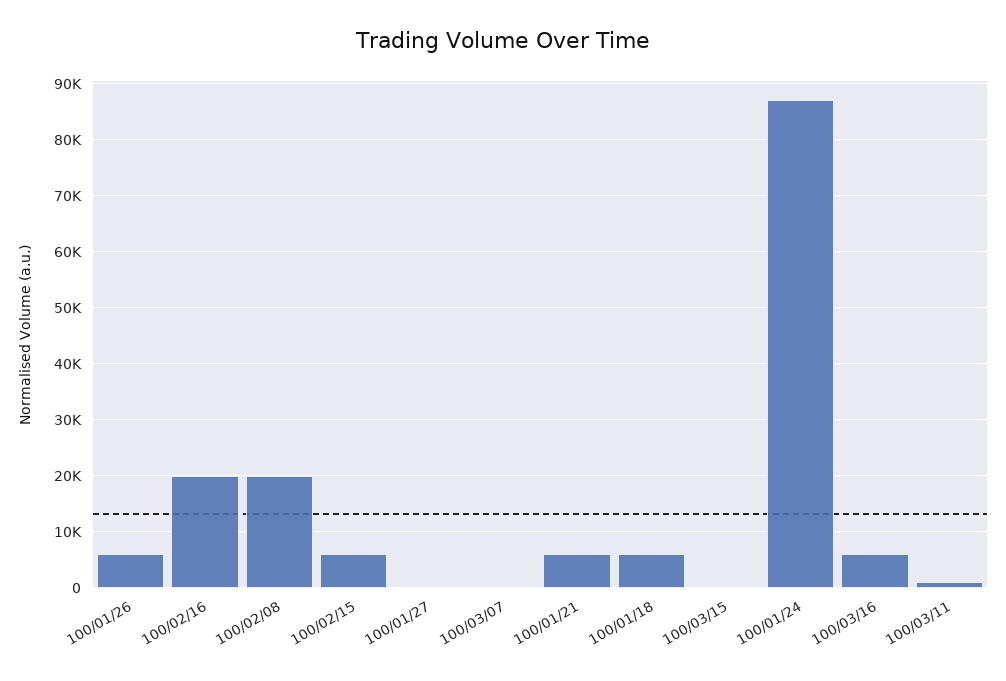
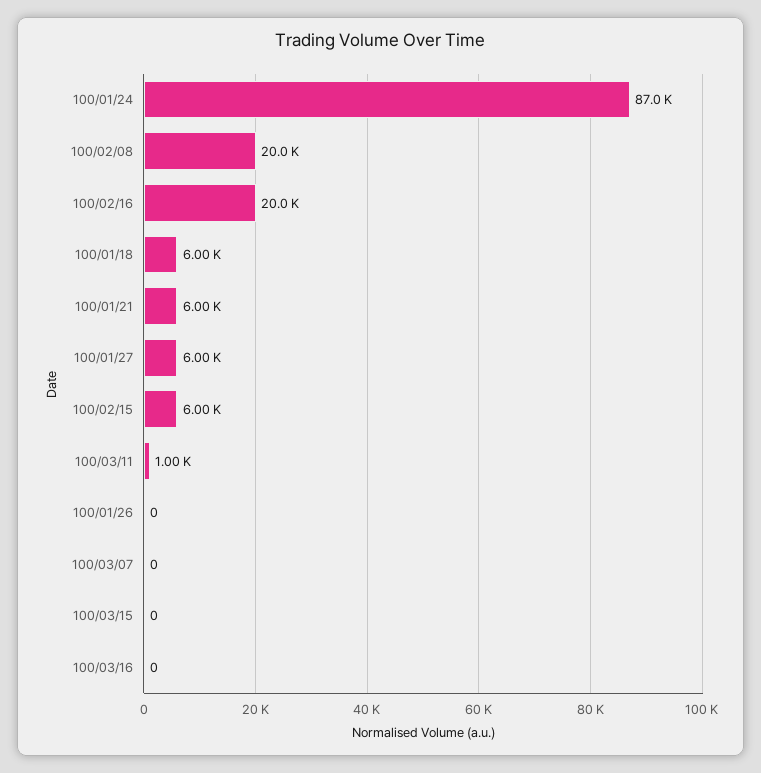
  {
-   "100/01/26": 6000,
+   "100/01/26": 0,
    "100/02/16": 20000,
    "100/02/08": 20000,
    "100/02/15": 6000,
-   "100/01/27": 0,
+   "100/01/27": 6000,
    "100/03/07": 0,
    "100/01/21": 6000,
    "100/01/18": 6000,
    "100/03/15": 0,
    "100/01/24": 87000,
-   "100/03/16": 6000,
+   "100/03/16": 0,
    "100/03/11": 1000
  }

